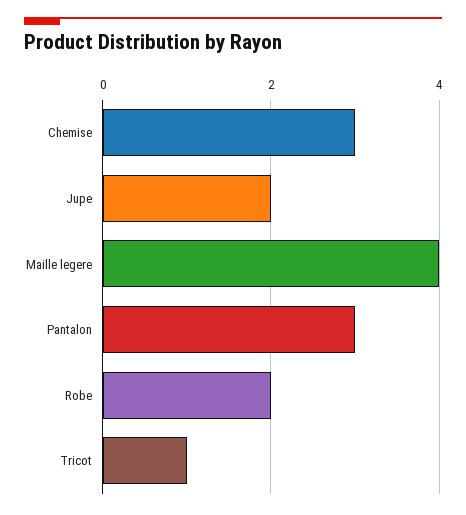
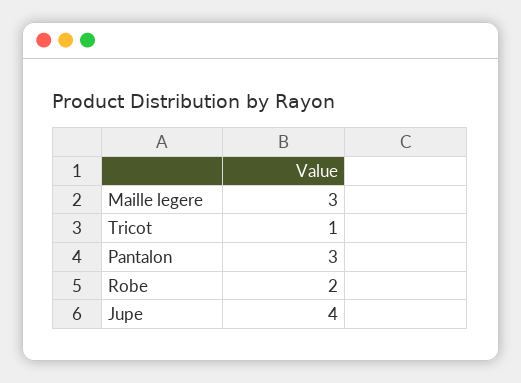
  {
-   "Chemise": 3,
-   "Jupe": 2,
+   "Jupe": 4,
-   "Maille legere": 4,
+   "Maille legere": 3,
    "Pantalon": 3,
    "Robe": 2,
    "Tricot": 1
  }

